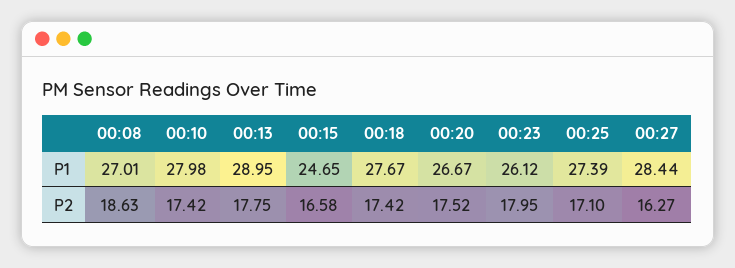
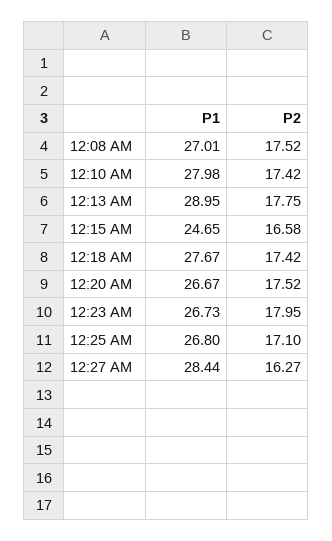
  {
    "00:08": {
      "P1": 27.01,
-     "P2": 18.63
+     "P2": 17.52
    },
    "00:10": {
      "P1": 27.98,
      "P2": 17.42
    },
    "00:13": {
      "P1": 28.95,
      "P2": 17.75
    },
    "00:15": {
      "P1": 24.65,
      "P2": 16.58
    },
    "00:18": {
      "P1": 27.67,
      "P2": 17.42
    },
    "00:20": {
      "P1": 26.67,
      "P2": 17.52
    },
    "00:23": {
-     "P1": 26.12,
+     "P1": 26.73,
      "P2": 17.95
    },
    "00:25": {
-     "P1": 27.39,
+     "P1": 26.8,
      "P2": 17.1
    },
    "00:27": {
      "P1": 28.44,
      "P2": 16.27
    }
  }

